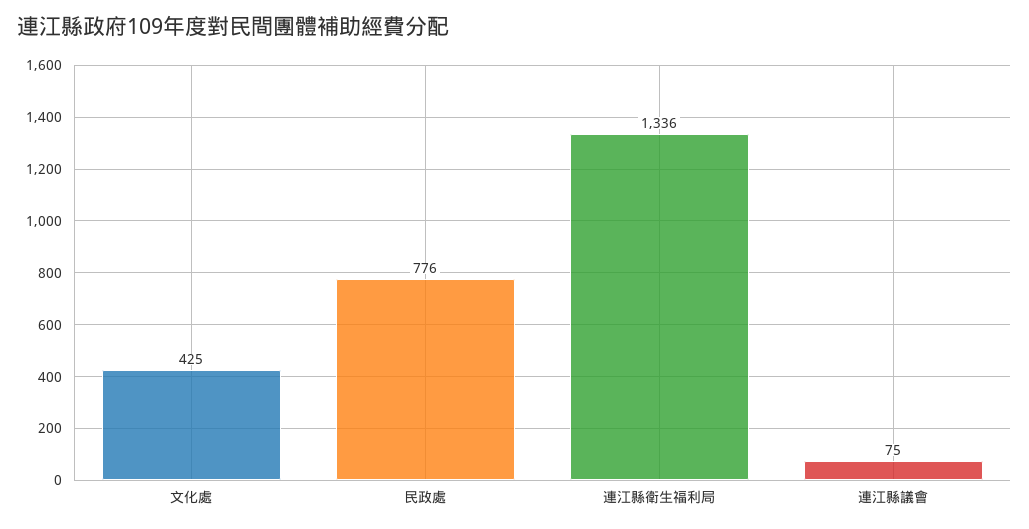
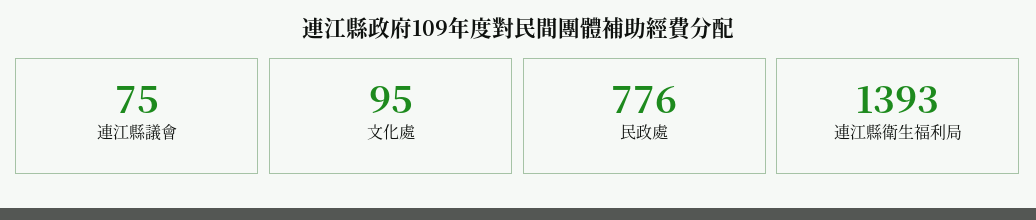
  {
-   "文化處": 425,
+   "文化處": 95,
    "民政處": 776,
-   "連江縣衛生福利局": 1336,
+   "連江縣衛生福利局": 1393,
    "連江縣議會": 75
  }

